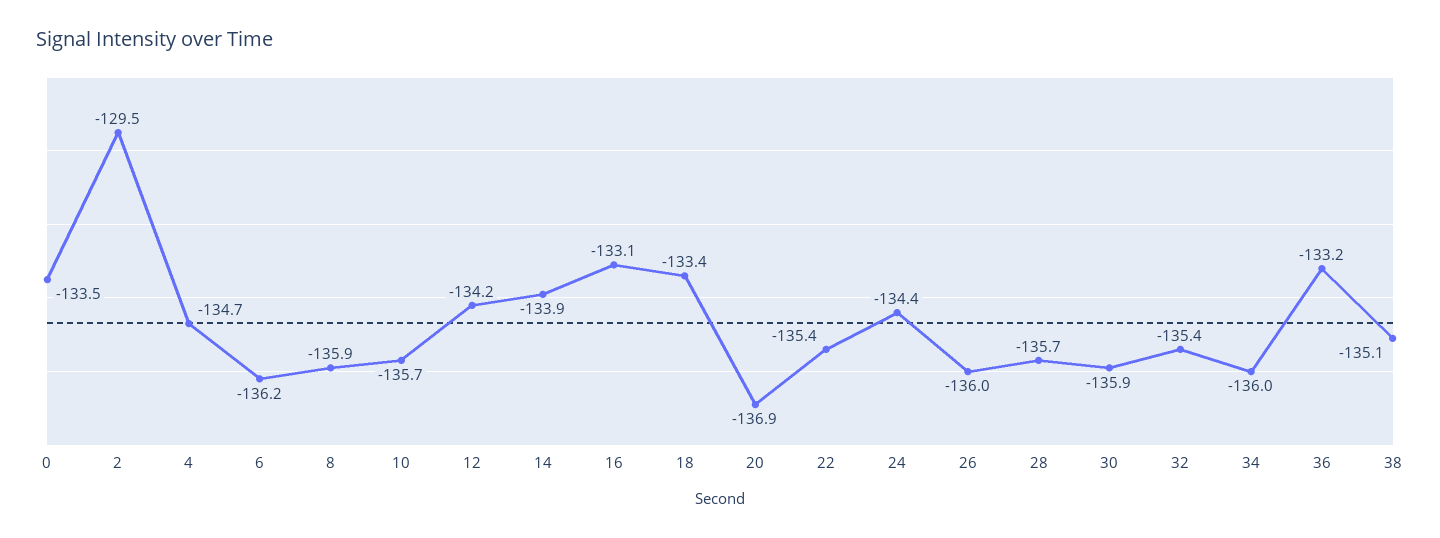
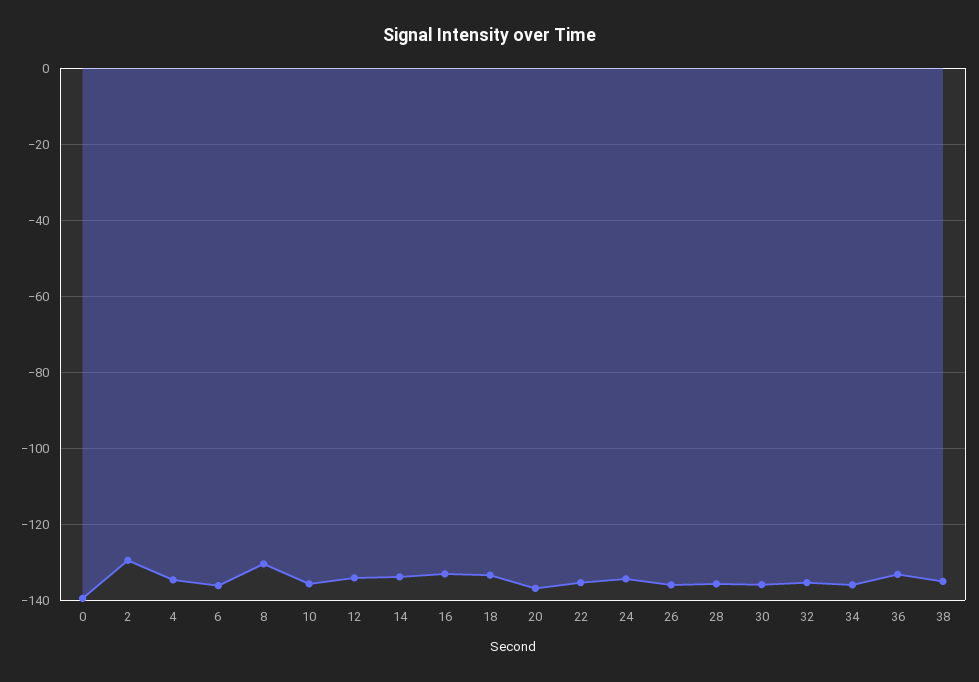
  {
-   "0": -133.5,
+   "0": -140,
    "2": -129.5,
    "4": -134.7,
    "6": -136.2,
-   "8": -135.9,
+   "8": -130,
    "10": -135.7,
    "12": -134.2,
    "14": -133.9,
    "16": -133.1,
    "18": -133.4,
    "20": -136.9,
    "22": -135.4,
    "24": -134.4,
    "26": -136,
    "28": -135.7,
    "30": -135.9,
    "32": -135.4,
    "34": -136,
    "36": -133.2,
    "38": -135.1
  }

